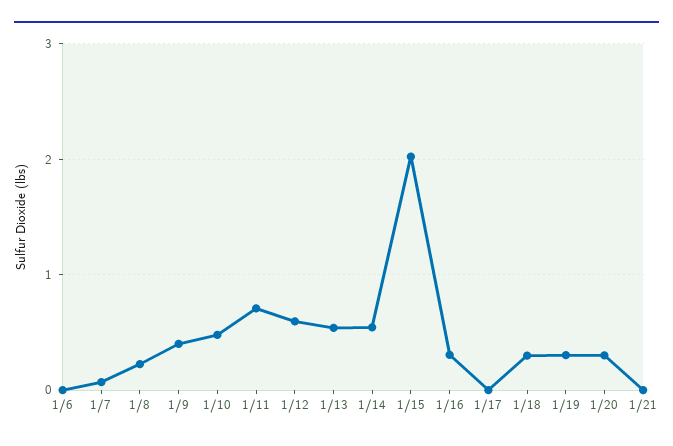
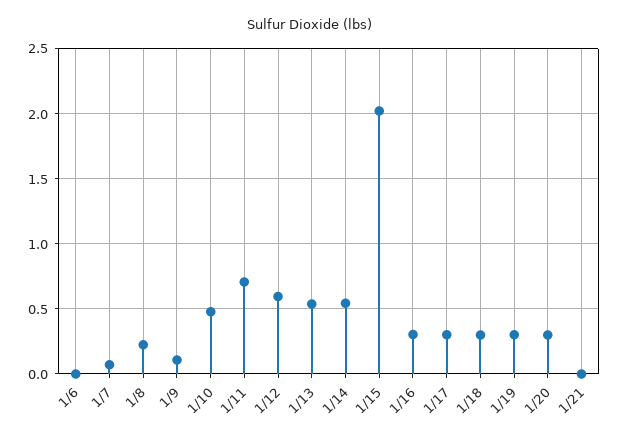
  {
    "1/6": 0,
    "1/7": 0.05,
    "1/8": 0.2,
-   "1/9": 0.4,
+   "1/9": 0.1,
    "1/10": 0.5,
    "1/11": 0.7,
    "1/12": 0.6,
    "1/13": 0.55,
    "1/14": 0.55,
    "1/15": 2,
    "1/16": 0.3,
-   "1/17": 0,
+   "1/17": 0.3,
    "1/18": 0.3,
    "1/19": 0.3,
    "1/20": 0.3,
    "1/21": 0
  }

